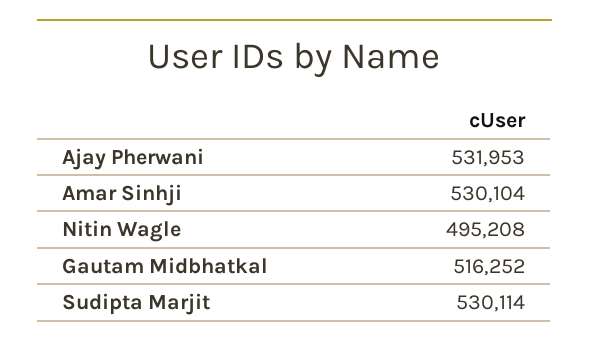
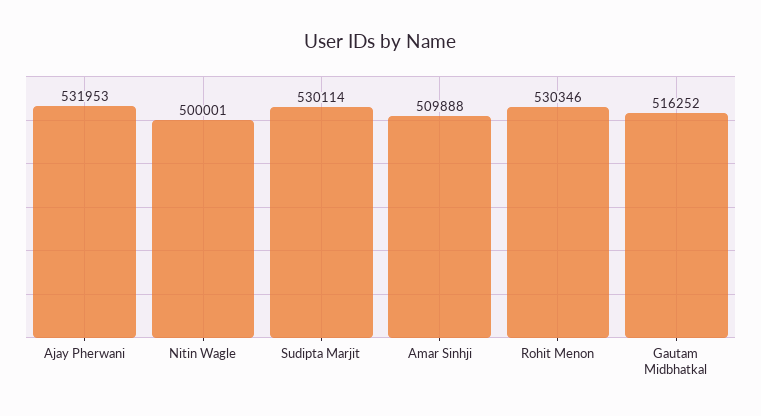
  {
    "Ajay Pherwani": 531953,
-   "Amar Sinhji": 530104,
+   "Amar Sinhji": 509888,
-   "Nitin Wagle": 495208,
+   "Nitin Wagle": 500001,
    "Gautam Midbhatkal": 516252,
-   "Sudipta Marjit": 530114
+   "Sudipta Marjit": 530114,
+   "Rohit Menon": 530346
  }

